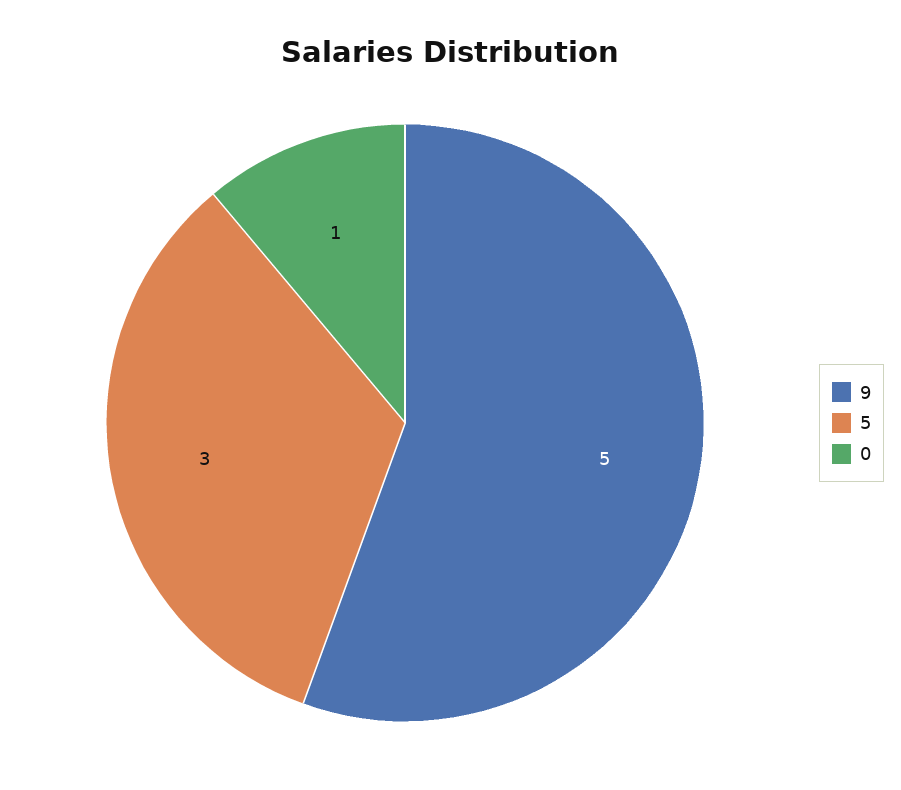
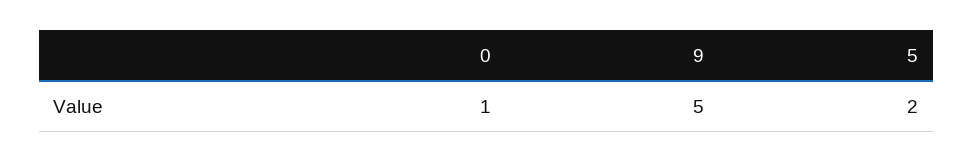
  {
    "9": 5,
-   "5": 3,
+   "5": 2,
    "0": 1
  }

